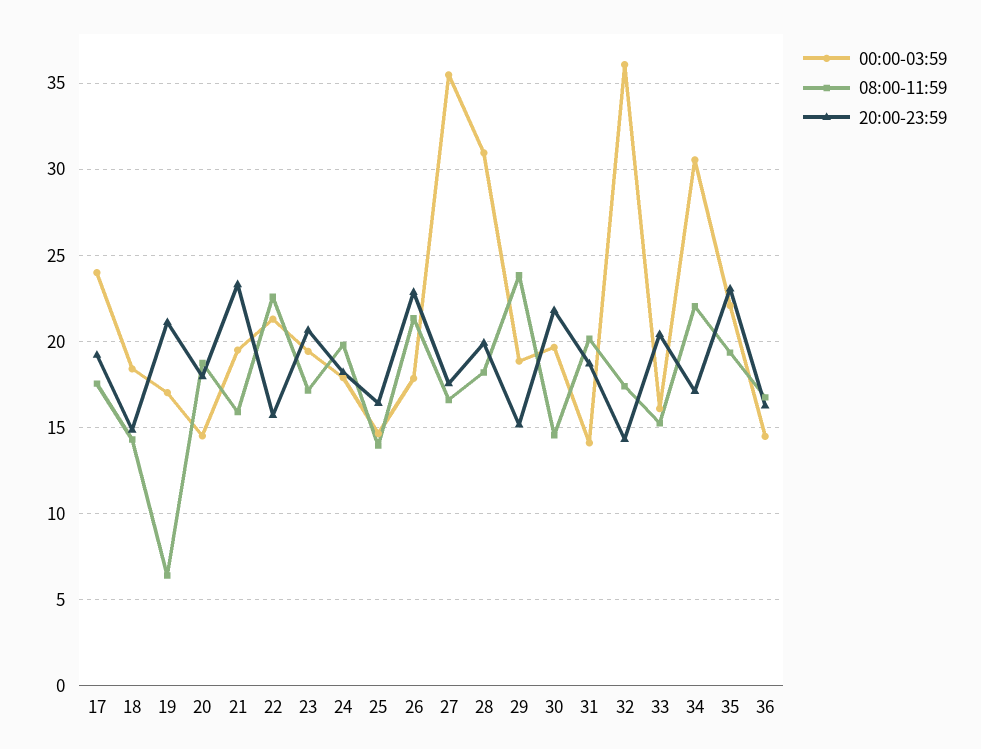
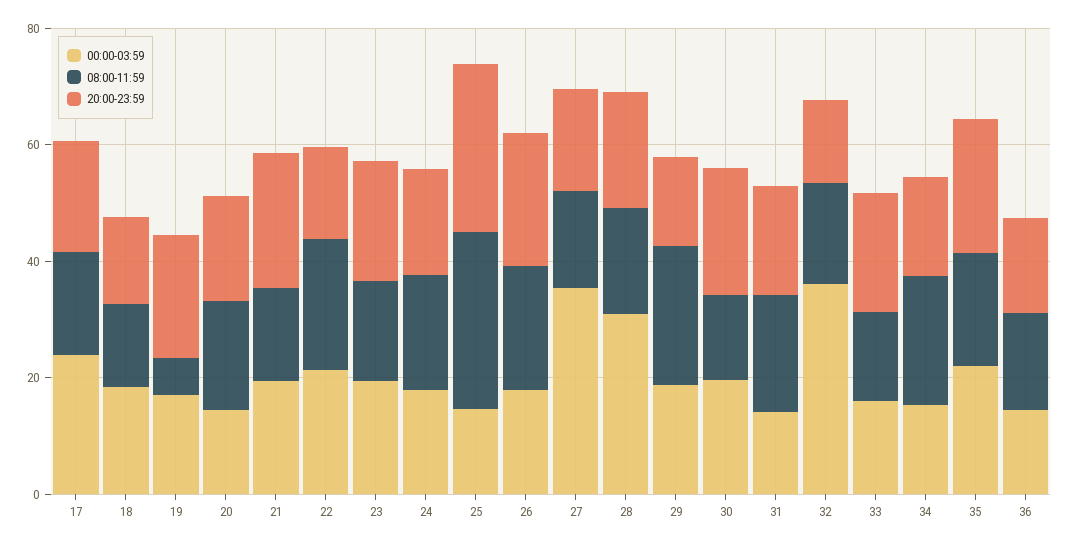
  {
    "00:00-03:59": {
      "17": 24,
      "18": 18.5,
      "19": 17,
      "20": 14.5,
      "21": 19.5,
      "22": 21.5,
      "23": 19.5,
      "24": 18,
      "25": 14.5,
      "26": 18,
      "27": 35.5,
      "28": 31,
      "29": 19,
      "30": 19.5,
      "31": 14,
      "32": 36,
      "33": 16,
-     "34": 30.5,
+     "34": 15,
      "35": 22,
      "36": 14.5
    },
    "08:00-11:59": {
      "17": 17.5,
      "18": 14.5,
      "19": 6.5,
      "20": 19,
      "21": 16,
      "22": 22.5,
      "23": 17,
      "24": 20,
-     "25": 14,
+     "25": 30,
      "26": 21.5,
      "27": 16.5,
      "28": 18,
      "29": 24,
      "30": 14.5,
      "31": 20,
      "32": 17.5,
      "33": 15.5,
      "34": 22,
      "35": 19.5,
      "36": 17
    },
    "20:00-23:59": {
      "17": 19,
      "18": 15,
      "19": 21,
      "20": 18,
      "21": 23.5,
      "22": 15.5,
      "23": 20.5,
      "24": 18,
-     "25": 16.5,
+     "25": 30,
      "26": 23,
      "27": 17.5,
      "28": 20,
      "29": 15,
      "30": 22,
      "31": 18.5,
      "32": 14.5,
      "33": 20.5,
      "34": 17,
      "35": 23,
      "36": 16.5
    }
  }

